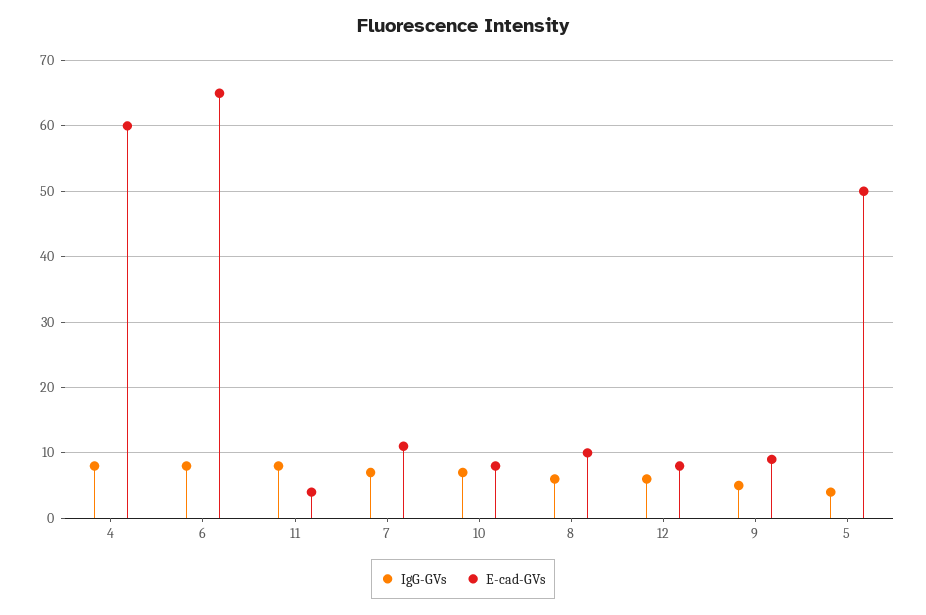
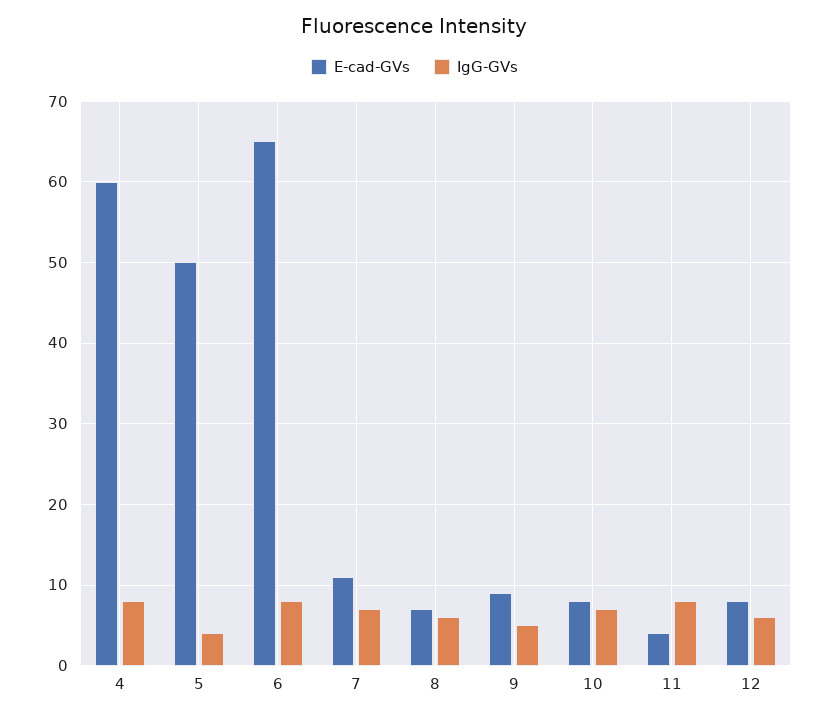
  {
    "IgG-GVs": {
      "4": 8,
      "6": 8,
      "11": 8,
      "7": 7,
      "10": 7,
      "8": 6,
      "12": 6,
      "9": 5,
      "5": 4
    },
    "E-cad-GVs": {
      "4": 60,
      "6": 65,
      "11": 4,
      "7": 11,
      "10": 8,
-     "8": 10,
+     "8": 7,
      "12": 8,
      "9": 9,
      "5": 50
    }
  }

